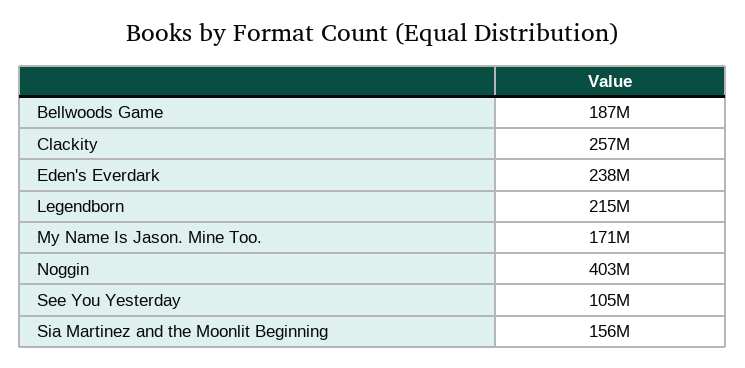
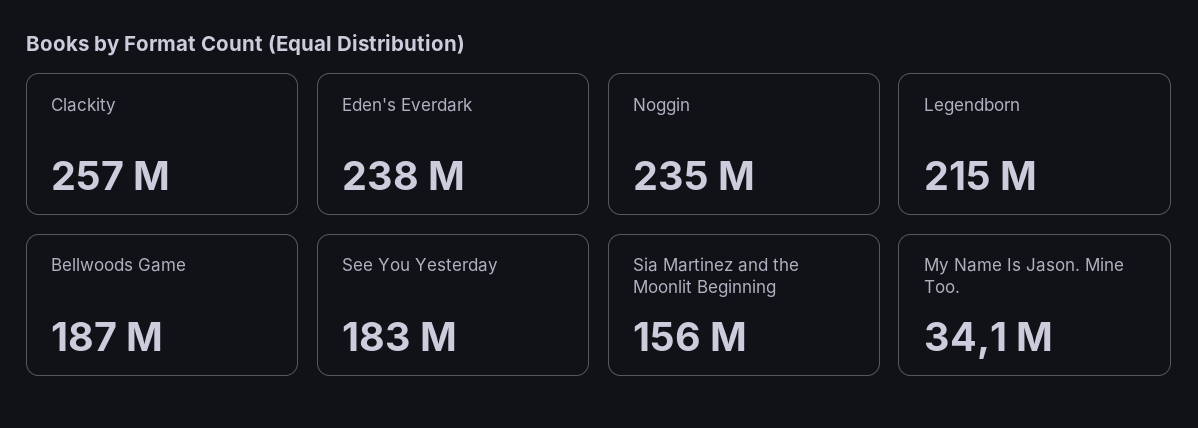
  {
    "Bellwoods Game": 187000000,
    "Clackity": 257000000,
    "Eden's Everdark": 238000000,
    "Legendborn": 215000000,
-   "My Name Is Jason. Mine Too.": 171000000,
+   "My Name Is Jason. Mine Too.": 34100000,
-   "Noggin": 403000000,
+   "Noggin": 235000000,
-   "See You Yesterday": 105000000,
+   "See You Yesterday": 183000000,
    "Sia Martinez and the Moonlit Beginning": 156000000
  }

